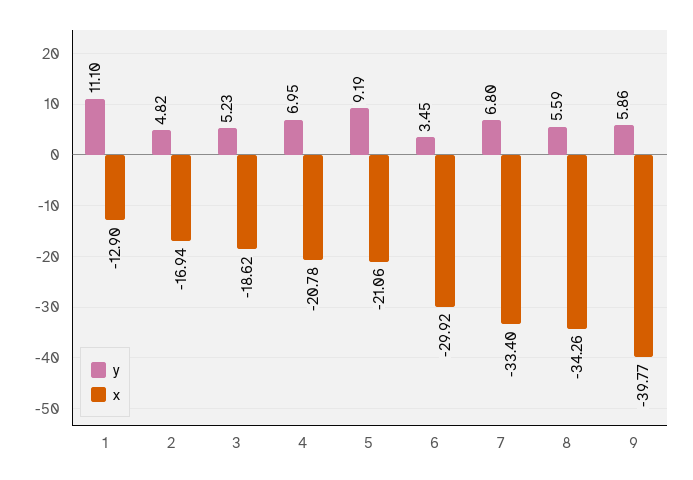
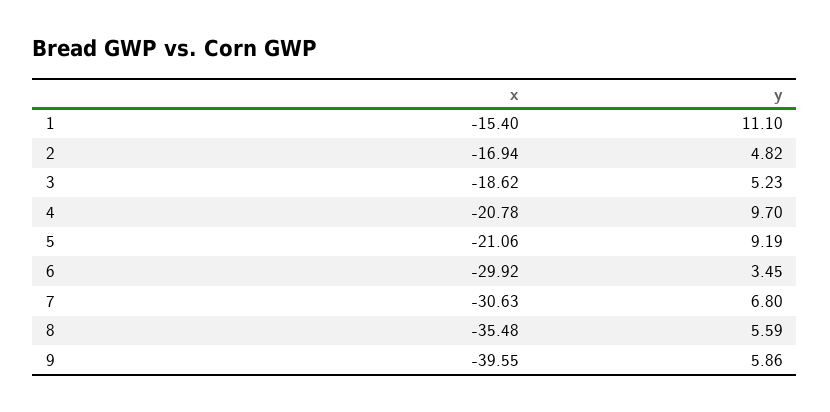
  {
    "y": {
      "1": 11.1,
      "2": 4.82,
      "3": 5.23,
-     "4": 6.95,
+     "4": 9.7,
      "5": 9.19,
      "6": 3.45,
      "7": 6.8,
      "8": 5.59,
      "9": 5.86
    },
    "x": {
-     "1": -12.9,
+     "1": -15.4,
      "2": -16.94,
      "3": -18.62,
      "4": -20.78,
      "5": -21.06,
      "6": -29.92,
-     "7": -33.4,
+     "7": -30.63,
-     "8": -34.26,
+     "8": -35.48,
-     "9": -39.77
+     "9": -39.55
    }
  }

